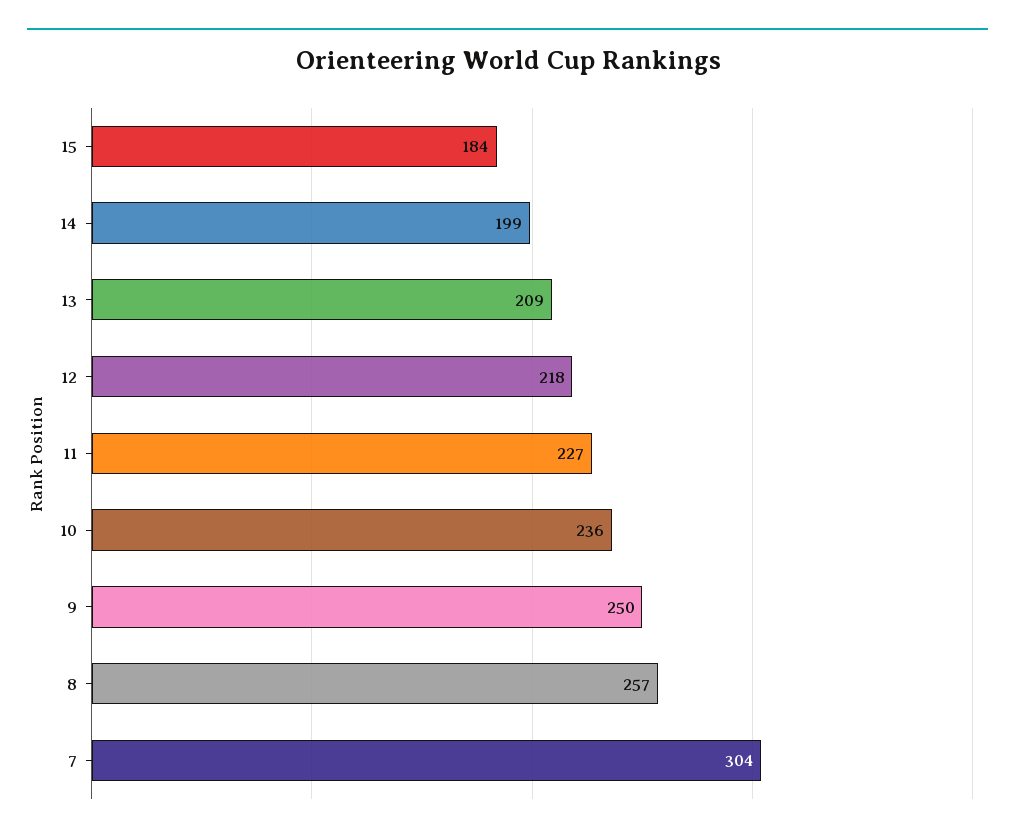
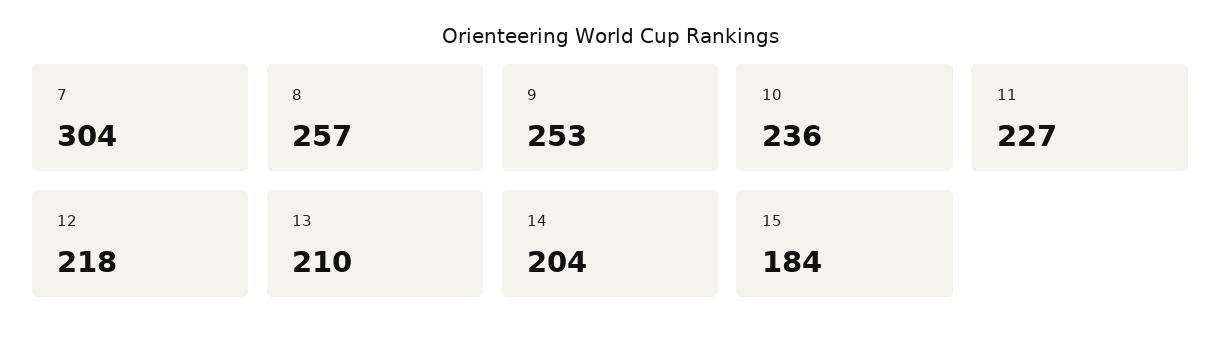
  {
    "15": 184,
-   "14": 199,
+   "14": 204,
-   "13": 209,
+   "13": 210,
    "12": 218,
    "11": 227,
    "10": 236,
-   "9": 250,
+   "9": 253,
    "8": 257,
    "7": 304
  }

